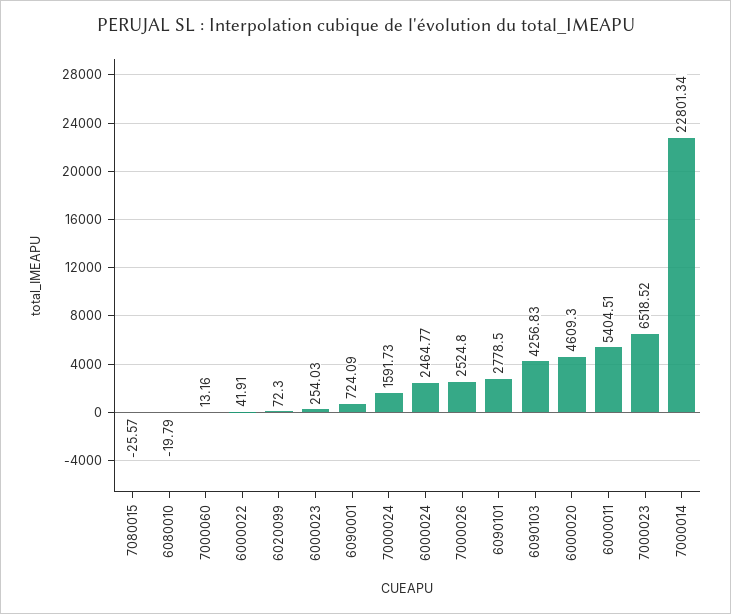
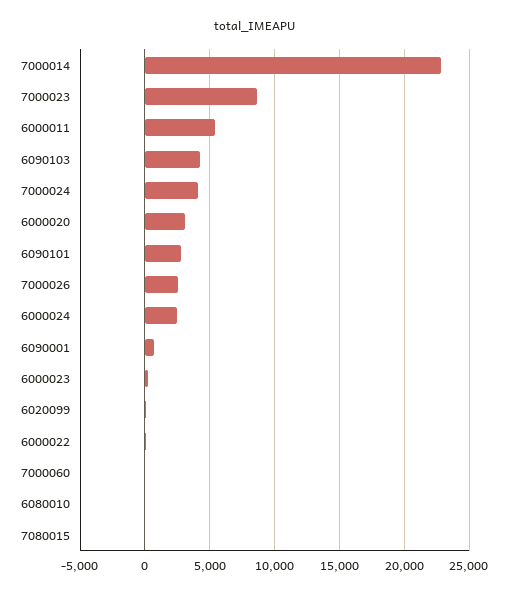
  {
    "7080015": -25.57,
    "6080010": -19.79,
    "7000060": 13.16,
    "6000022": 41.91,
    "6020099": 72.3,
    "6000023": 254.03,
    "6090001": 724.09,
-   "7000024": 1591.73,
+   "7000024": 4000,
    "6000024": 2464.77,
    "7000026": 2524.8,
    "6090101": 2778.5,
    "6090103": 4256.83,
-   "6000020": 4609.3,
+   "6000020": 3000,
    "6000011": 5404.51,
-   "7000023": 6518.52,
+   "7000023": 8500,
    "7000014": 22801.34
  }

